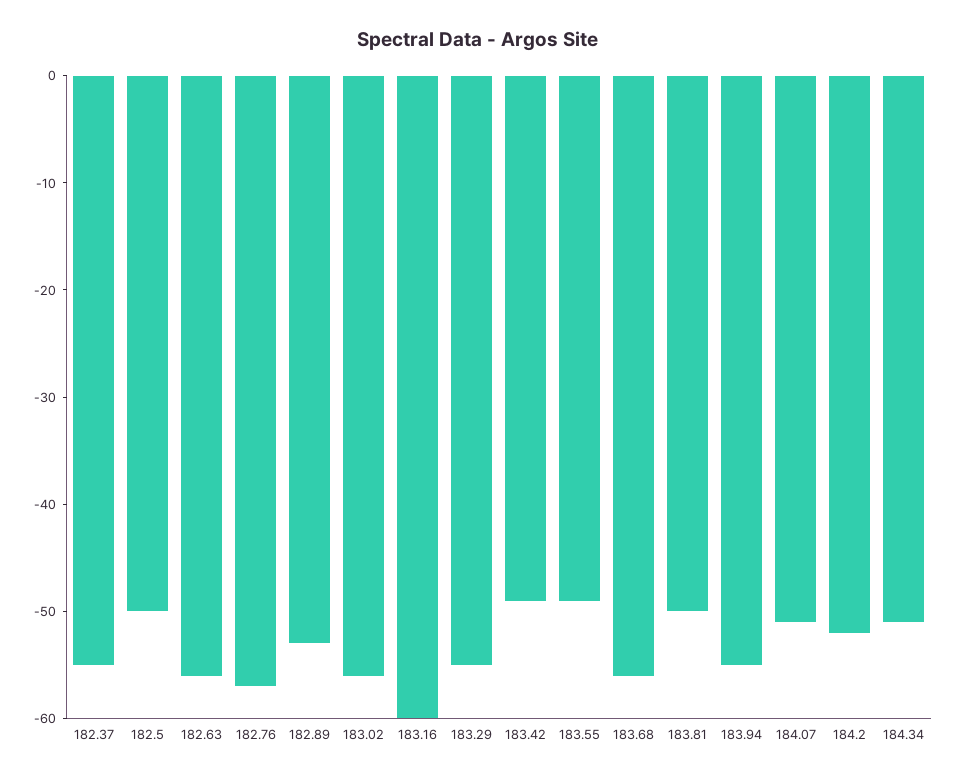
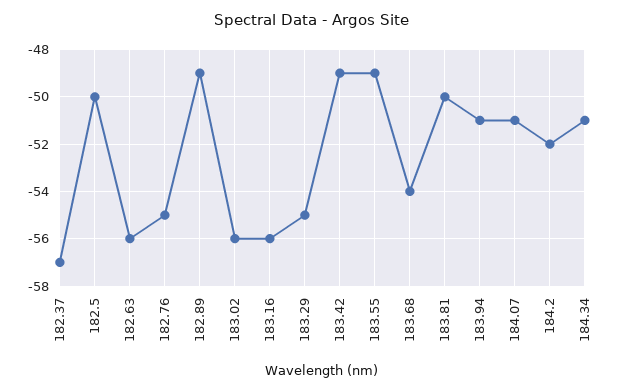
  {
-   "182.37": -55,
+   "182.37": -57,
    "182.5": -50,
    "182.63": -56,
-   "182.76": -57,
+   "182.76": -55,
-   "182.89": -53,
+   "182.89": -49,
    "183.02": -56,
-   "183.16": -60,
+   "183.16": -56,
    "183.29": -55,
    "183.42": -49,
    "183.55": -49,
-   "183.68": -56,
+   "183.68": -54,
    "183.81": -50,
-   "183.94": -55,
+   "183.94": -51,
    "184.07": -51,
    "184.2": -52,
    "184.34": -51
  }

